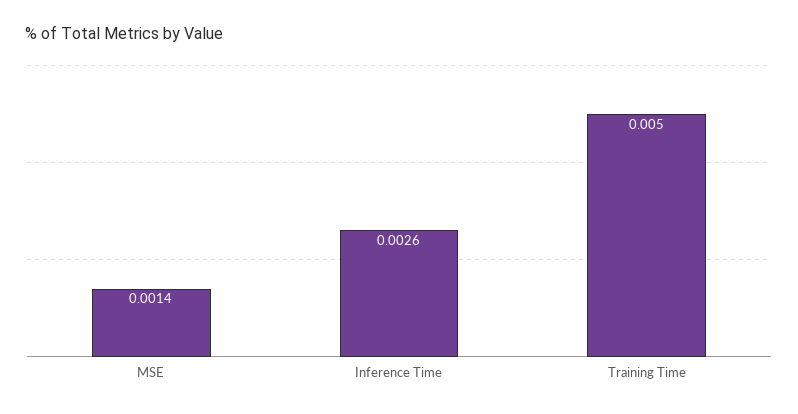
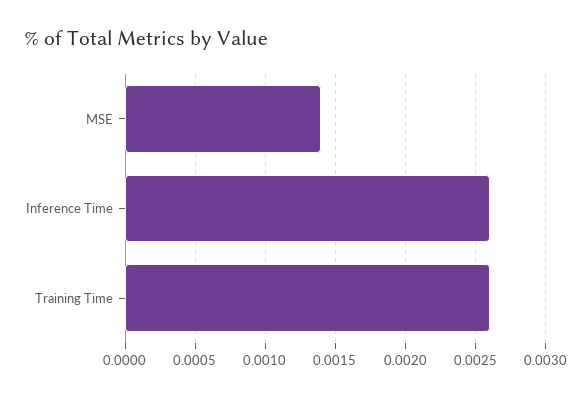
  {
    "MSE": 0.0014,
    "Inference Time": 0.0026,
-   "Training Time": 0.005
+   "Training Time": 0.0026
  }

